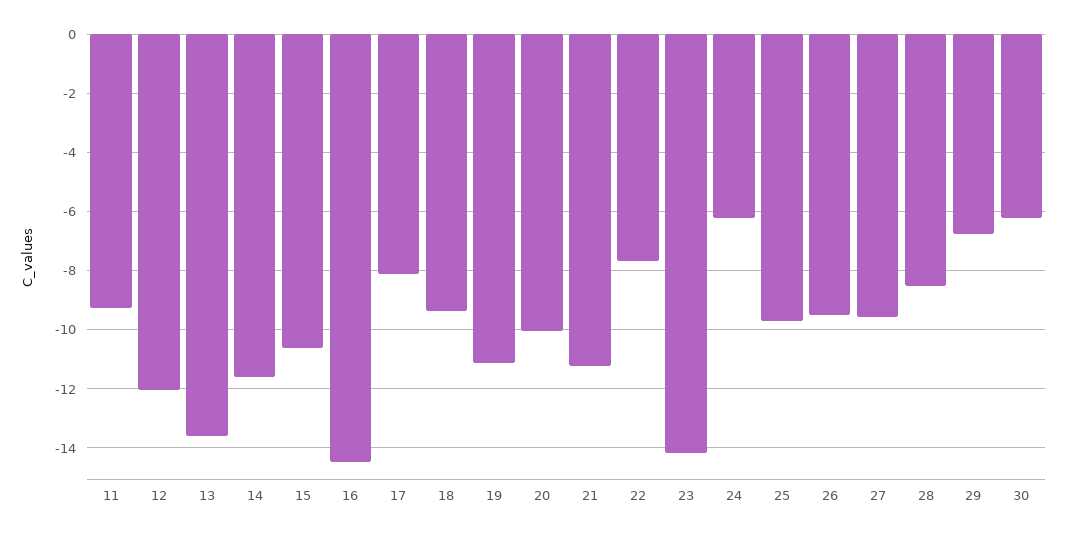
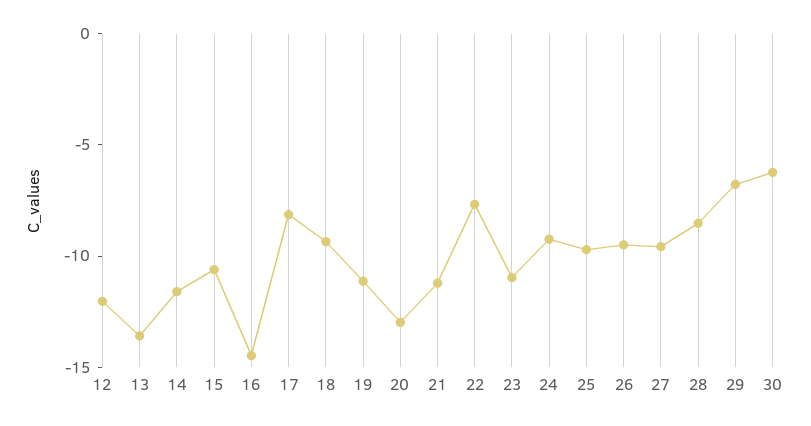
  {
-   "11": -9.25,
    "12": -12,
    "13": -13.5,
    "14": -11.5,
    "15": -10.5,
    "16": -14.5,
    "17": -8.25,
    "18": -9.25,
    "19": -11.25,
-   "20": -10,
+   "20": -13,
    "21": -11.25,
    "22": -7.75,
-   "23": -14.25,
+   "23": -11,
-   "24": -6.25,
+   "24": -9,
    "25": -9.75,
    "26": -9.5,
    "27": -9.5,
    "28": -8.5,
    "29": -6.75,
    "30": -6.25
  }

